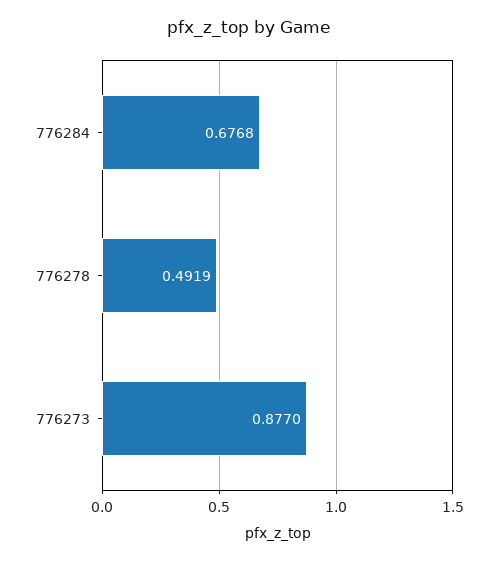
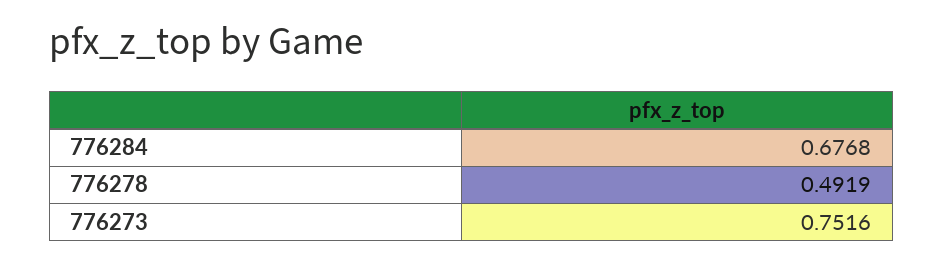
  {
    "776284": 0.6768,
    "776278": 0.4919,
-   "776273": 0.877
+   "776273": 0.7516
  }

